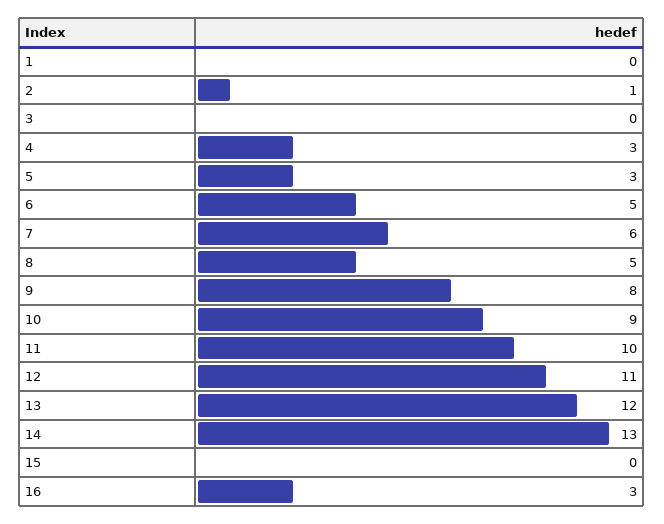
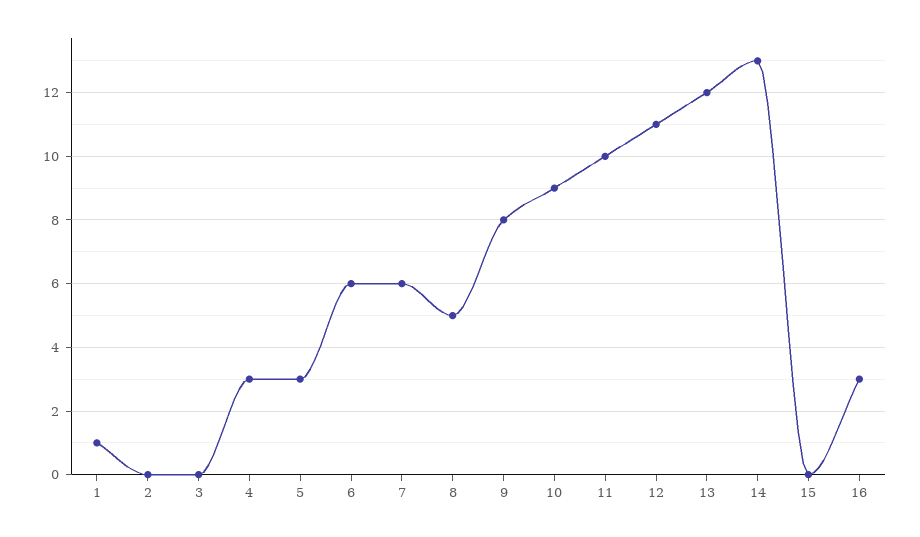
  {
-   "1": 0,
+   "1": 1,
-   "2": 1,
+   "2": 0,
    "3": 0,
    "4": 3,
    "5": 3,
-   "6": 5,
+   "6": 6,
    "7": 6,
    "8": 5,
    "9": 8,
    "10": 9,
    "11": 10,
    "12": 11,
    "13": 12,
    "14": 13,
    "15": 0,
    "16": 3
  }

